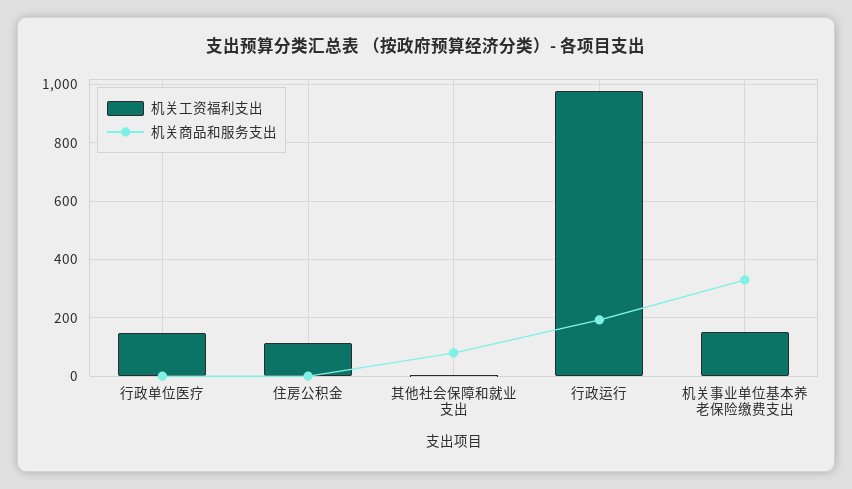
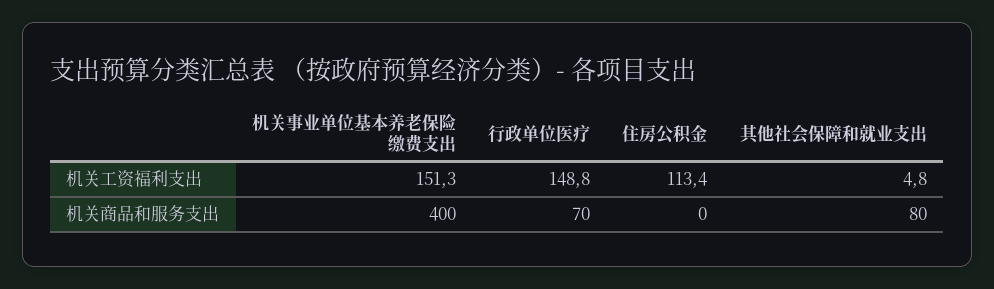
  {
    "机关工资福利支出": {
      "行政单位医疗": 148.8,
      "住房公积金": 113.4,
      "其他社会保障和就业支出": 4.8,
-     "行政运行": 975,
      "机关事业单位基本养老保险缴费支出": 151.3
    },
    "机关商品和服务支出": {
-     "行政单位医疗": 0,
+     "行政单位医疗": 70,
      "住房公积金": 0,
      "其他社会保障和就业支出": 80,
-     "行政运行": 200,
-     "机关事业单位基本养老保险缴费支出": 325
+     "机关事业单位基本养老保险缴费支出": 400
    }
  }

